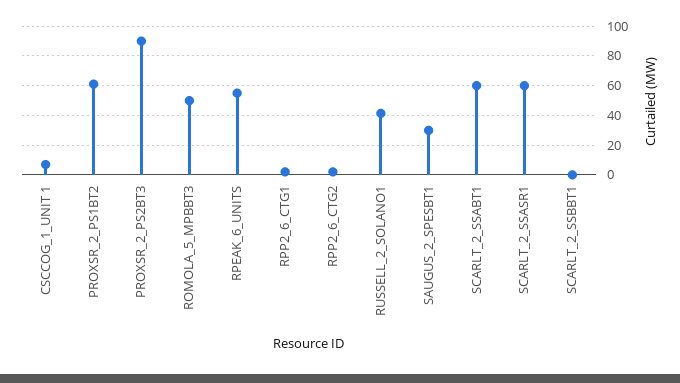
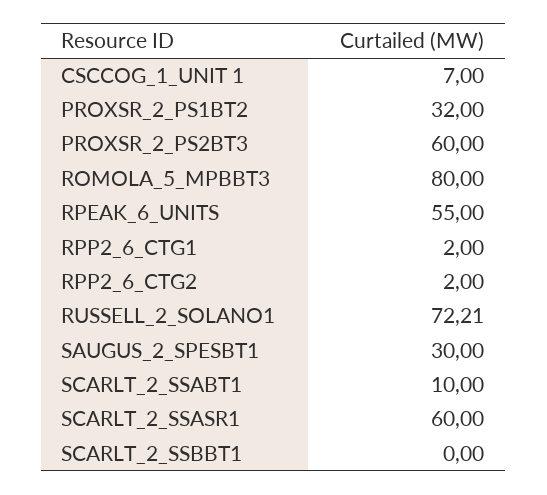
  {
    "CSCCOG_1_UNIT 1": 7,
-   "PROXSR_2_PS1BT2": 60,
+   "PROXSR_2_PS1BT2": 32,
-   "PROXSR_2_PS2BT3": 90,
+   "PROXSR_2_PS2BT3": 60,
-   "ROMOLA_5_MPBBT3": 50,
+   "ROMOLA_5_MPBBT3": 80,
    "RPEAK_6_UNITS": 55,
    "RPP2_6_CTG1": 2,
    "RPP2_6_CTG2": 2,
-   "RUSSELL_2_SOLANO1": 40,
+   "RUSSELL_2_SOLANO1": 72.21,
    "SAUGUS_2_SPESBT1": 30,
-   "SCARLT_2_SSABT1": 60,
+   "SCARLT_2_SSABT1": 10,
    "SCARLT_2_SSASR1": 60,
    "SCARLT_2_SSBBT1": 0
  }

